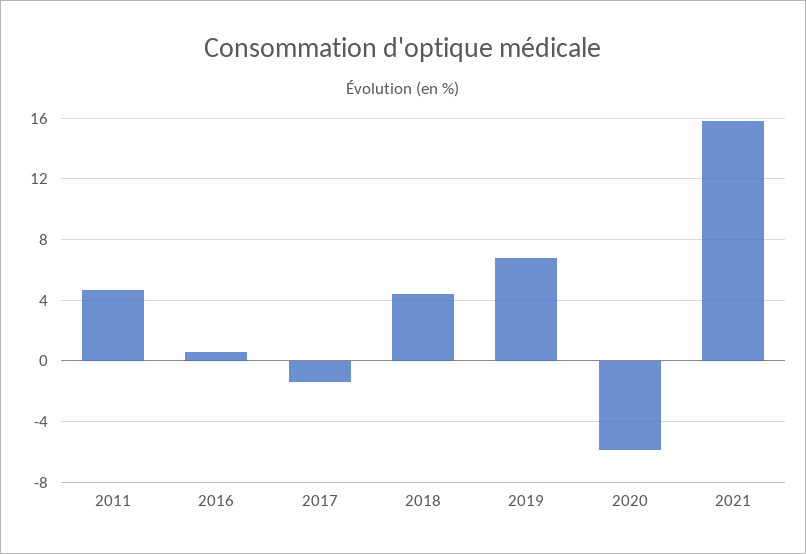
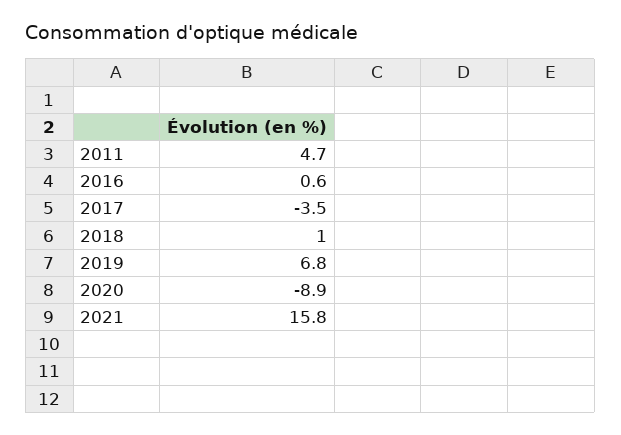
  {
    "2011": 4.7,
    "2016": 0.6,
-   "2017": -1.5,
+   "2017": -3.5,
-   "2018": 4.5,
+   "2018": 1,
    "2019": 6.8,
-   "2020": -6,
+   "2020": -8.9,
    "2021": 15.8
  }

